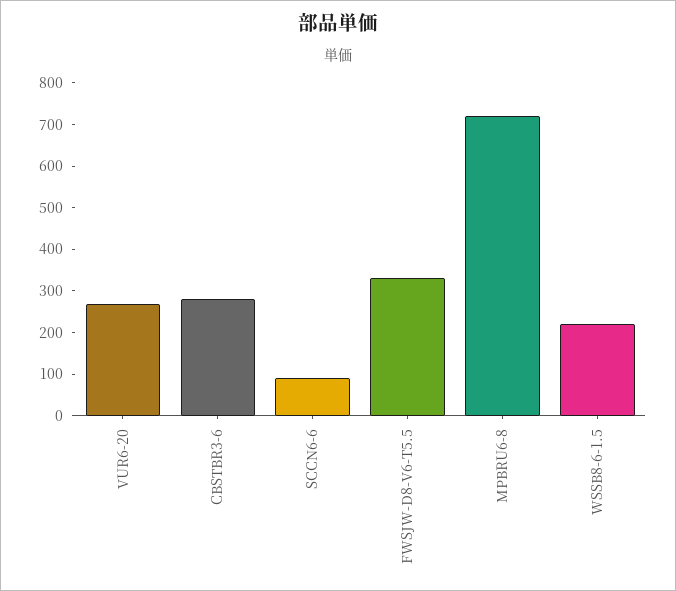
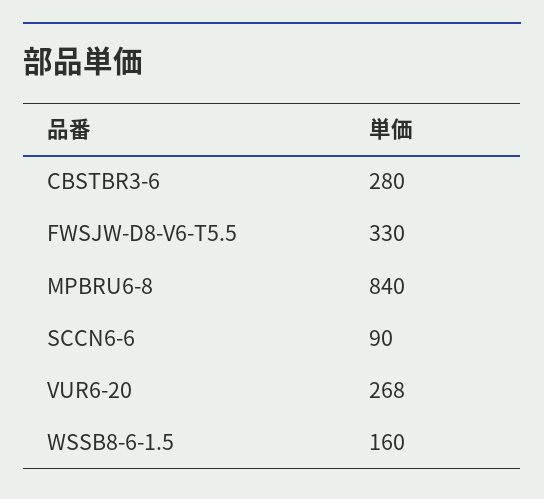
  {
    "VUR6-20": 268,
    "CBSTBR3-6": 280,
    "SCCN6-6": 90,
    "FWSJW-D8-V6-T5.5": 330,
-   "MPBRU6-8": 720,
+   "MPBRU6-8": 840,
-   "WSSB8-6-1.5": 220
+   "WSSB8-6-1.5": 160
  }

